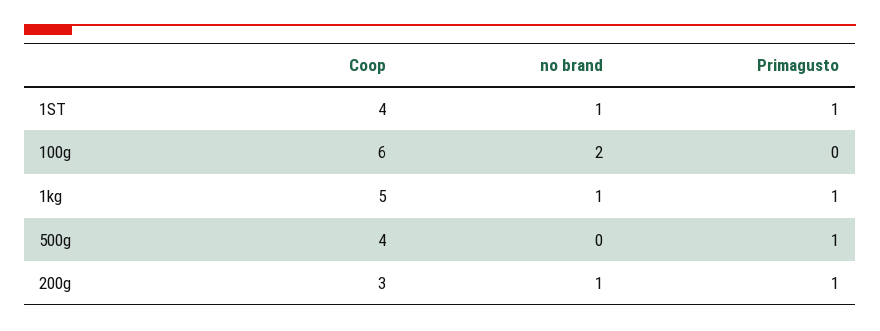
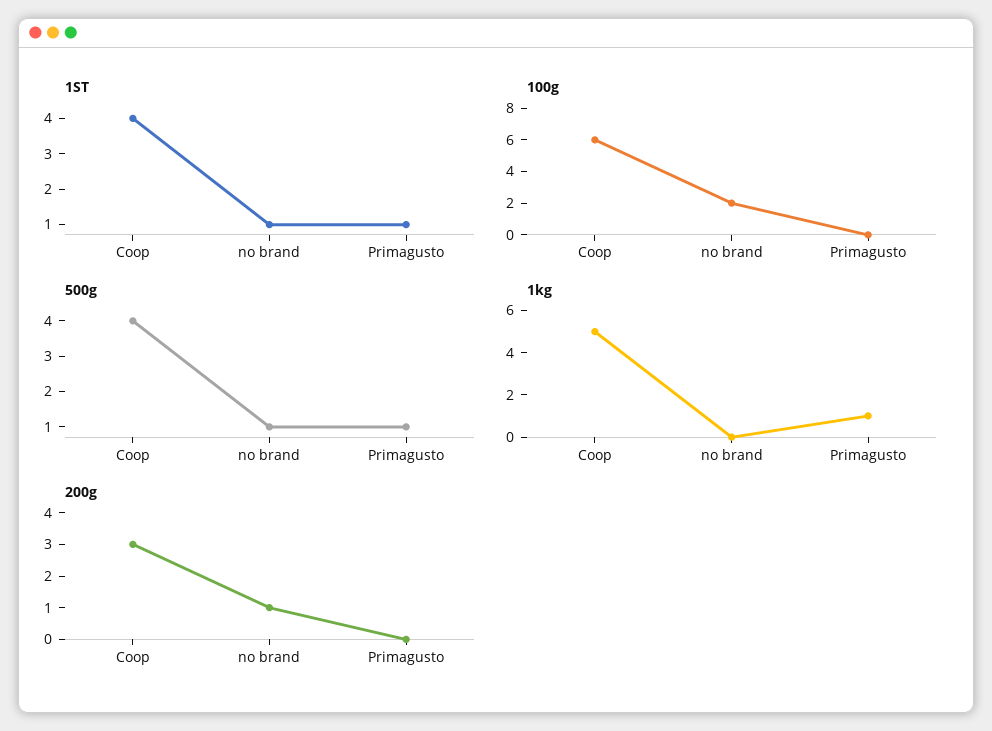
  {
    "1ST": {
      "Coop": 4,
      "no brand": 1,
      "Primagusto": 1
    },
    "100g": {
      "Coop": 6,
      "no brand": 2,
      "Primagusto": 0
    },
    "1kg": {
      "Coop": 5,
-     "no brand": 1,
+     "no brand": 0,
      "Primagusto": 1
    },
    "500g": {
      "Coop": 4,
-     "no brand": 0,
+     "no brand": 1,
      "Primagusto": 1
    },
    "200g": {
      "Coop": 3,
      "no brand": 1,
-     "Primagusto": 1
+     "Primagusto": 0
    }
  }

